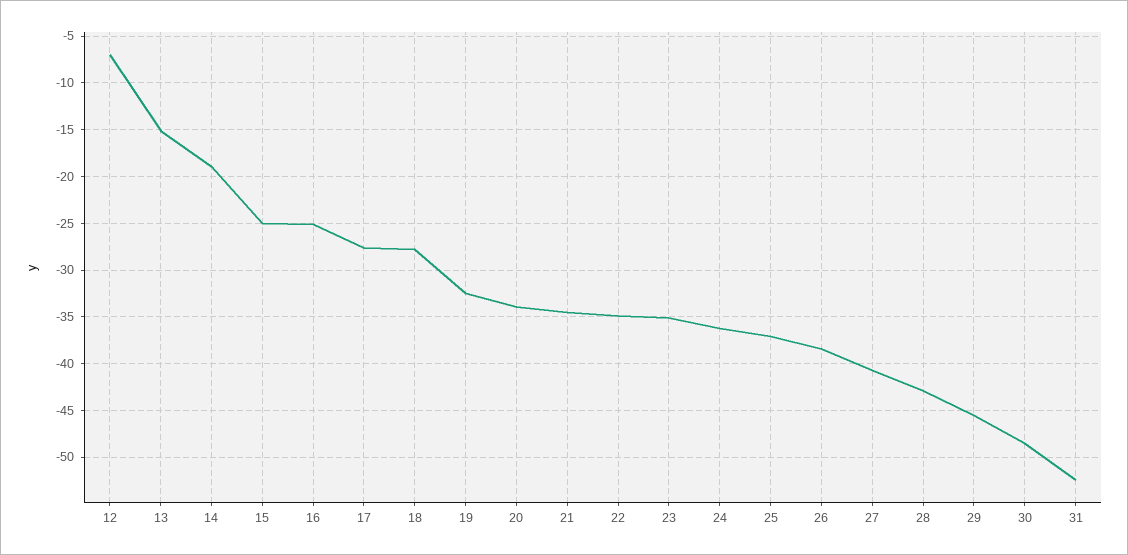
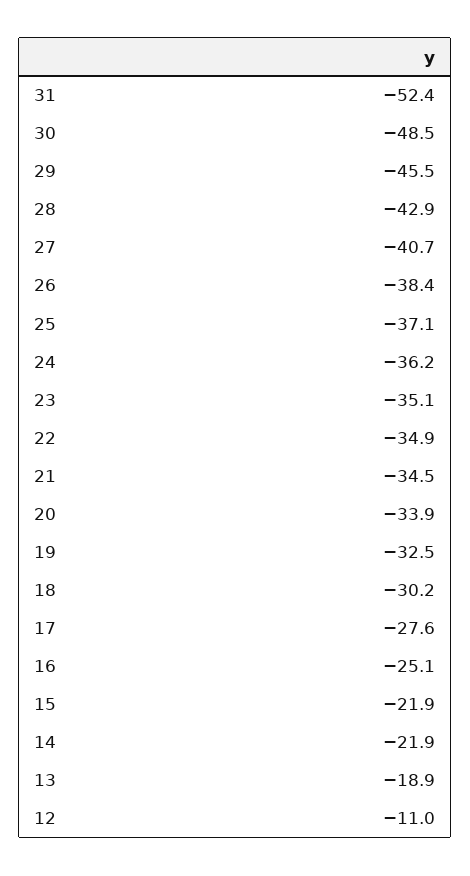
  {
-   "12": -7,
+   "12": -11,
-   "13": -15,
+   "13": -18.9,
-   "14": -19,
+   "14": -21.9,
-   "15": -25,
+   "15": -21.9,
    "16": -25.1,
    "17": -27.6,
-   "18": -28,
+   "18": -30.2,
    "19": -32.5,
    "20": -33.9,
    "21": -34.5,
    "22": -34.9,
    "23": -35.1,
    "24": -36.2,
    "25": -37.1,
    "26": -38.4,
    "27": -40.7,
    "28": -42.9,
    "29": -45.5,
    "30": -48.5,
    "31": -52.4
  }

